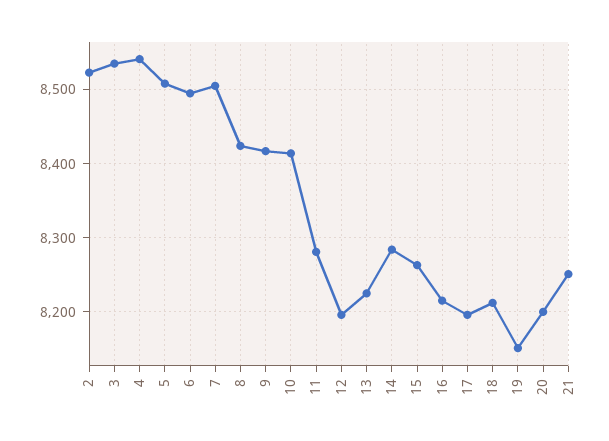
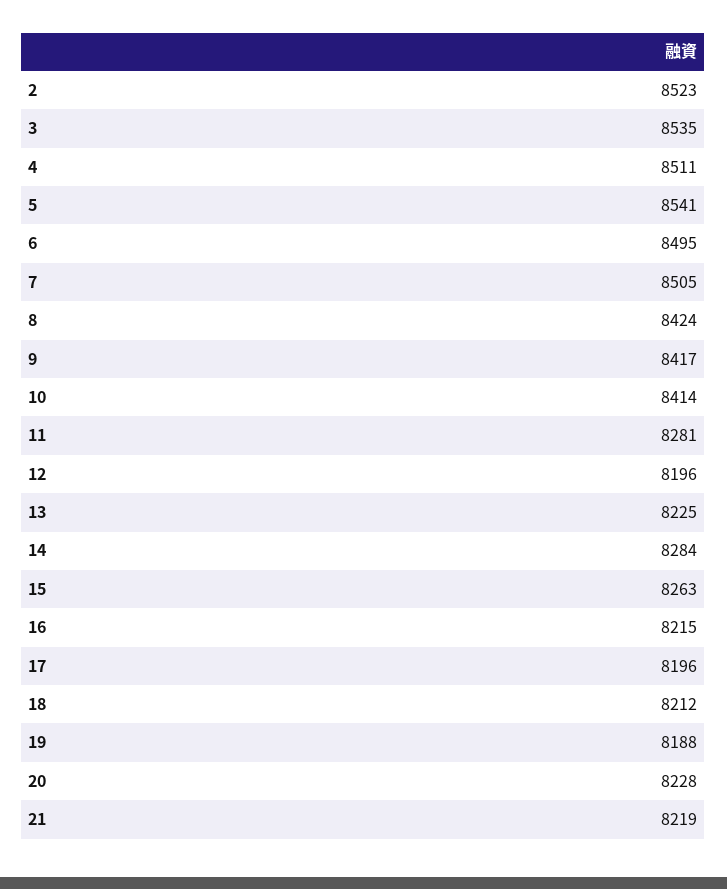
  {
    "2": 8523,
    "3": 8535,
-   "4": 8540,
+   "4": 8511,
-   "5": 8510,
+   "5": 8541,
    "6": 8495,
    "7": 8505,
    "8": 8424,
    "9": 8417,
    "10": 8414,
    "11": 8281,
    "12": 8196,
    "13": 8225,
    "14": 8284,
    "15": 8263,
    "16": 8215,
    "17": 8196,
    "18": 8212,
-   "19": 8150,
+   "19": 8188,
-   "20": 8200,
+   "20": 8228,
-   "21": 8250
+   "21": 8219
  }

